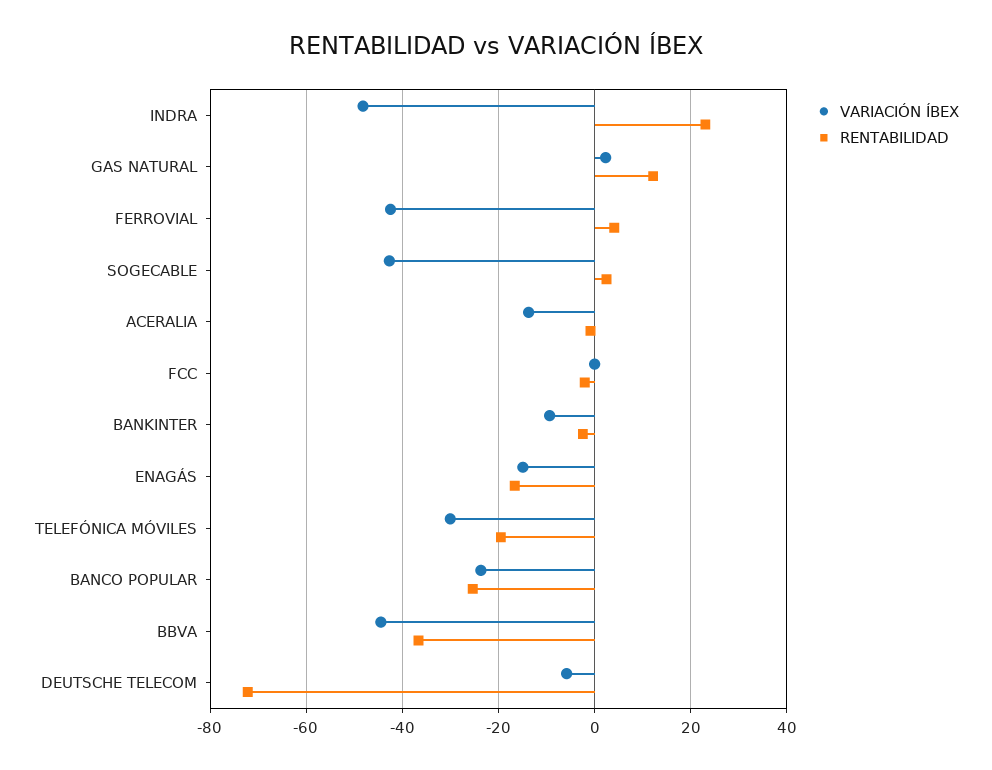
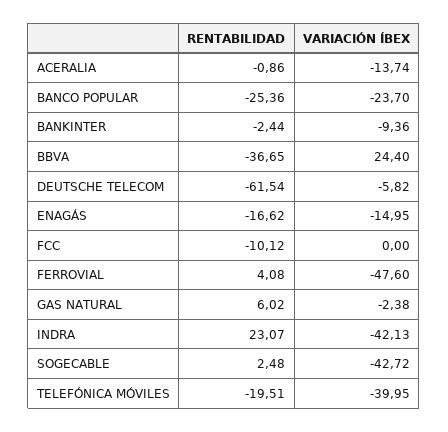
  {
    "VARIACIÓN ÍBEX": {
-     "INDRA": -48,
+     "INDRA": -42.13,
-     "GAS NATURAL": 2,
+     "GAS NATURAL": -2.38,
-     "FERROVIAL": -42,
+     "FERROVIAL": -47.6,
      "SOGECABLE": -42.72,
      "ACERALIA": -13.74,
      "FCC": 0,
      "BANKINTER": -9.36,
      "ENAGÁS": -14.95,
-     "TELEFÓNICA MÓVILES": -30,
+     "TELEFÓNICA MÓVILES": -39.95,
      "BANCO POPULAR": -23.7,
-     "BBVA": -44,
+     "BBVA": 24.4,
      "DEUTSCHE TELECOM": -5.82
    },
    "RENTABILIDAD": {
      "INDRA": 23.07,
-     "GAS NATURAL": 12,
+     "GAS NATURAL": 6.02,
      "FERROVIAL": 4.08,
      "SOGECABLE": 2.48,
      "ACERALIA": -0.86,
-     "FCC": -2,
+     "FCC": -10.12,
      "BANKINTER": -2.44,
      "ENAGÁS": -16.62,
      "TELEFÓNICA MÓVILES": -19.51,
      "BANCO POPULAR": -25.36,
      "BBVA": -36.65,
-     "DEUTSCHE TELECOM": -72
+     "DEUTSCHE TELECOM": -61.54
    }
  }

